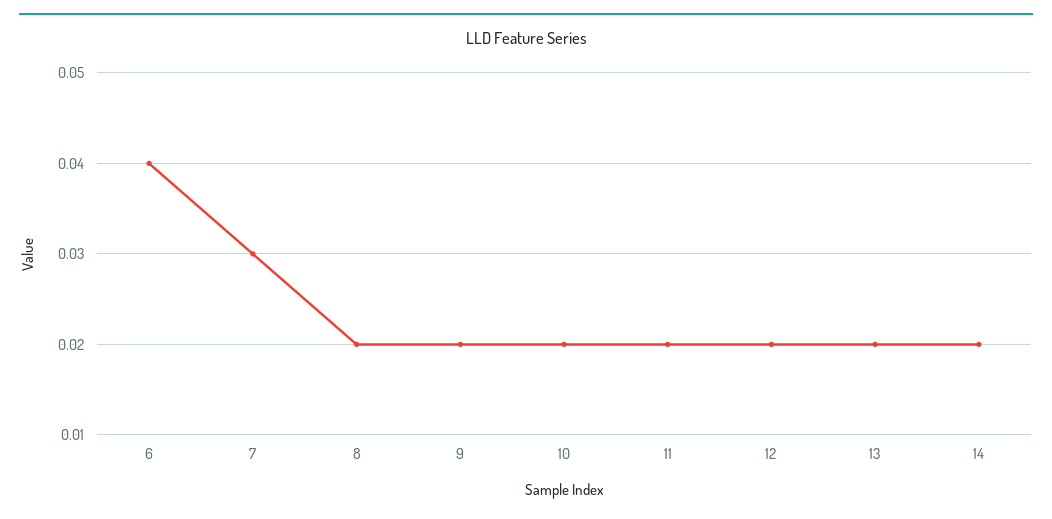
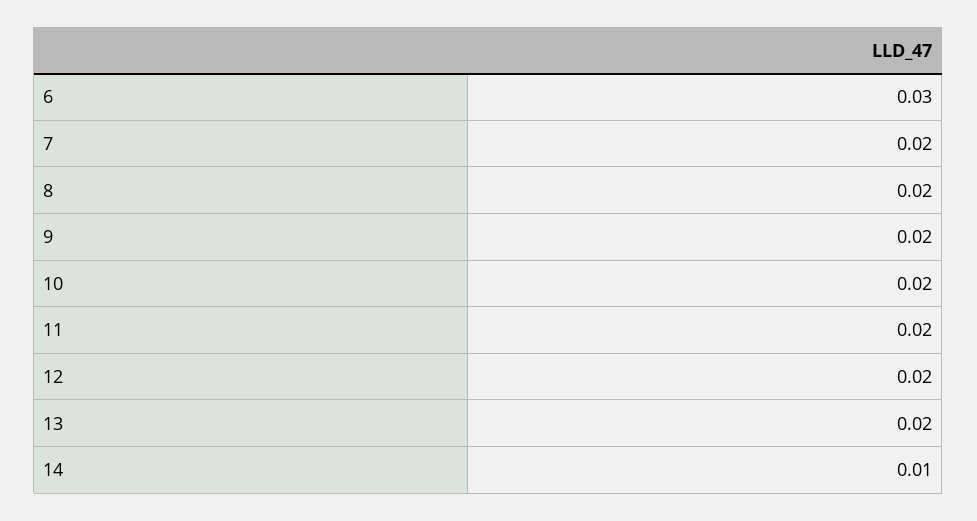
  {
-   "6": 0.04,
+   "6": 0.03,
-   "7": 0.03,
+   "7": 0.02,
    "8": 0.02,
    "9": 0.02,
    "10": 0.02,
    "11": 0.02,
    "12": 0.02,
    "13": 0.02,
-   "14": 0.02
+   "14": 0.01
  }

